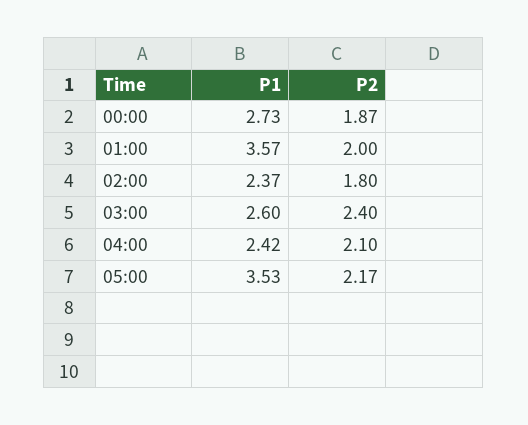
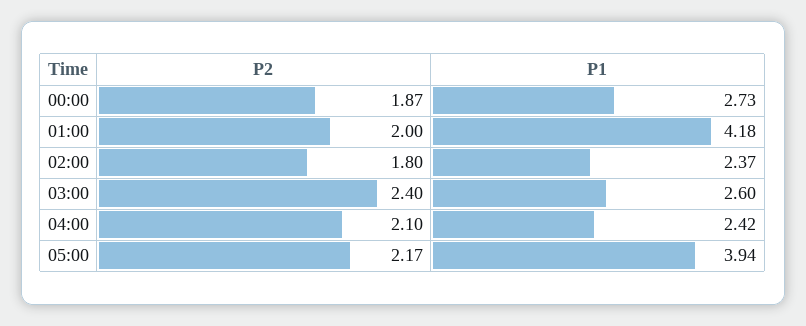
  {
    "P1": {
      "00:00": 2.73,
-     "01:00": 3.57,
+     "01:00": 4.18,
      "02:00": 2.37,
      "03:00": 2.6,
      "04:00": 2.42,
-     "05:00": 3.53
+     "05:00": 3.94
    },
    "P2": {
      "00:00": 1.87,
      "01:00": 2,
      "02:00": 1.8,
      "03:00": 2.4,
      "04:00": 2.1,
      "05:00": 2.17
    }
  }

